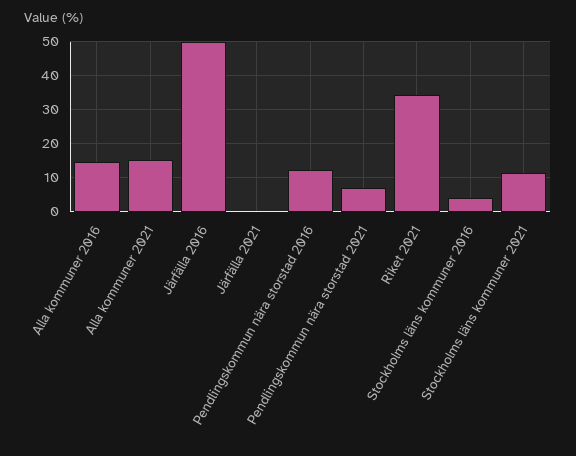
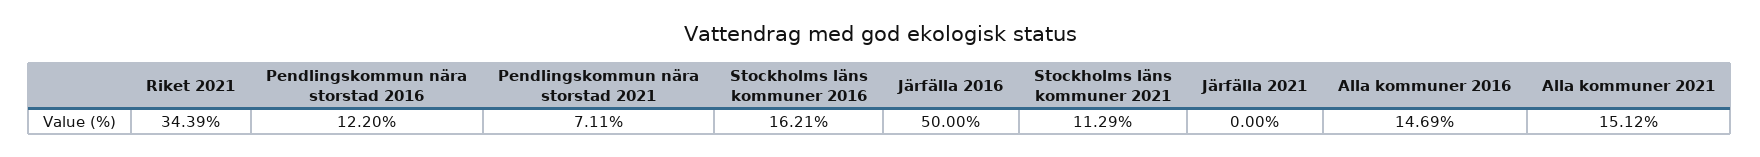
  {
    "Alla kommuner 2016": 14.69,
    "Alla kommuner 2021": 15.12,
    "Järfälla 2016": 50,
    "Järfälla 2021": 0,
    "Pendlingskommun nära storstad 2016": 12.2,
    "Pendlingskommun nära storstad 2021": 7.11,
    "Riket 2021": 34.39,
-   "Stockholms läns kommuner 2016": 4,
+   "Stockholms läns kommuner 2016": 16.21,
    "Stockholms läns kommuner 2021": 11.29
  }

